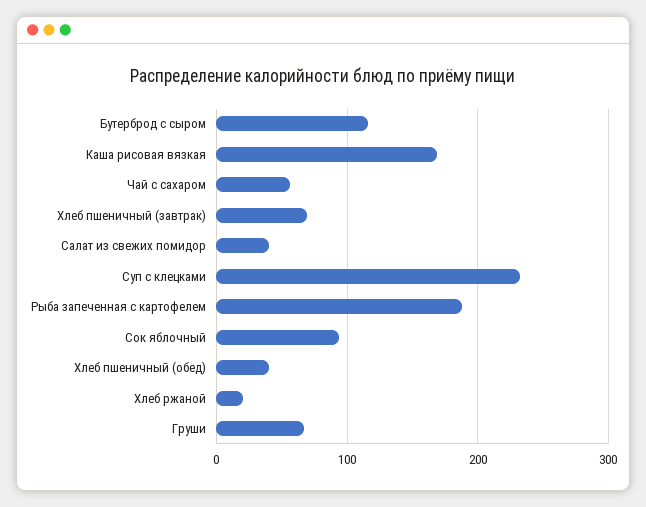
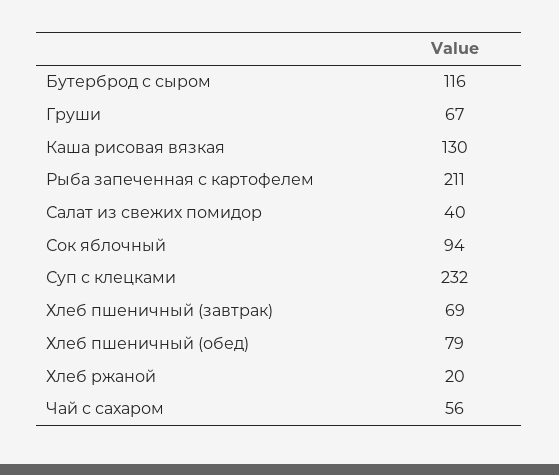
  {
    "Бутерброд с сыром": 116,
-   "Каша рисовая вязкая": 170,
+   "Каша рисовая вязкая": 130,
    "Чай с сахаром": 56,
    "Хлеб пшеничный (завтрак)": 69,
    "Салат из свежих помидор": 40,
    "Суп с клецками": 232,
-   "Рыба запеченная с картофелем": 190,
+   "Рыба запеченная с картофелем": 211,
    "Сок яблочный": 94,
-   "Хлеб пшеничный (обед)": 40,
+   "Хлеб пшеничный (обед)": 79,
    "Хлеб ржаной": 20,
    "Груши": 67
  }

